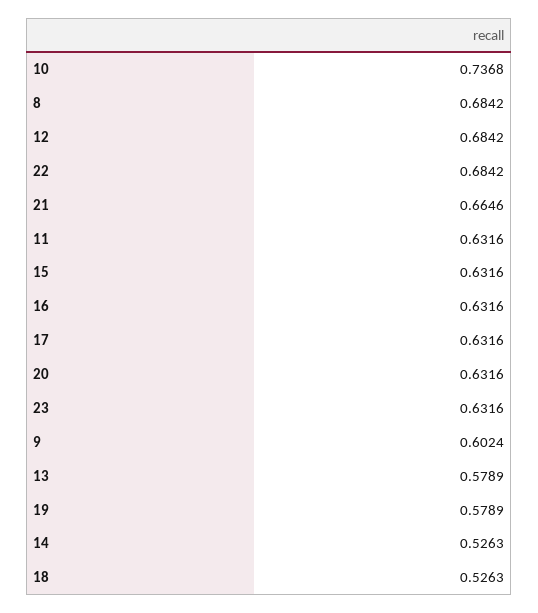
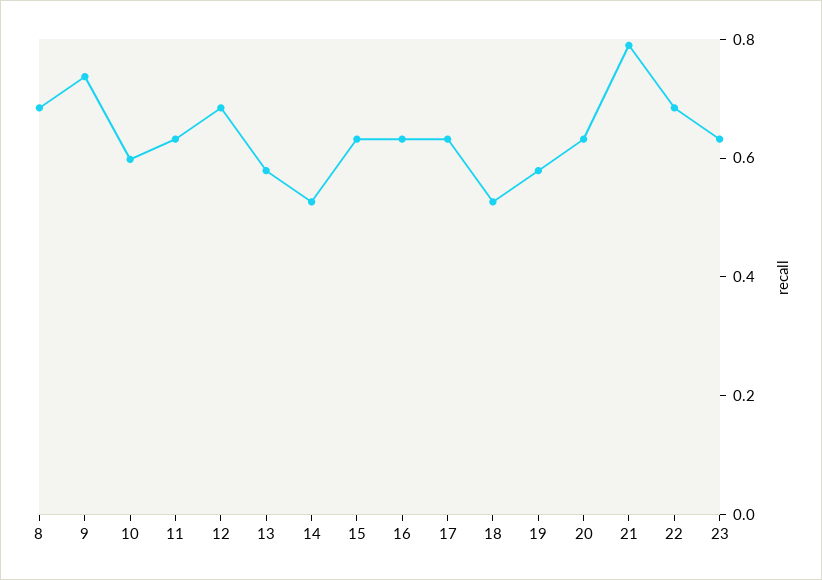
  {
-   "10": 0.7368,
+   "10": 0.6,
    "8": 0.6842,
    "12": 0.6842,
    "22": 0.6842,
-   "21": 0.6646,
+   "21": 0.8,
    "11": 0.6316,
    "15": 0.6316,
    "16": 0.6316,
    "17": 0.6316,
    "20": 0.6316,
    "23": 0.6316,
-   "9": 0.6024,
+   "9": 0.75,
    "13": 0.5789,
    "19": 0.5789,
    "14": 0.5263,
    "18": 0.5263
  }

